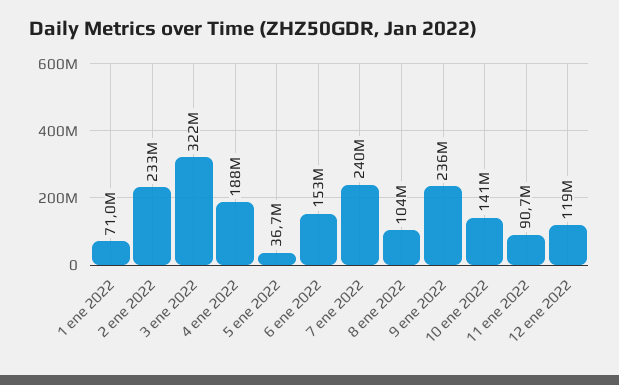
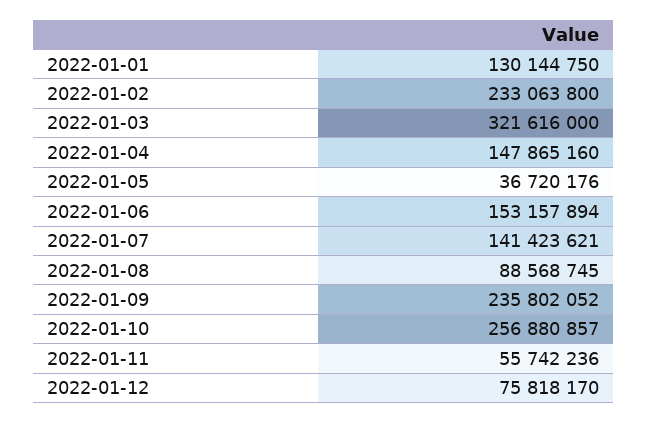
  {
-   "1 ene 2022": 71000000,
+   "1 ene 2022": 130144750,
    "2 ene 2022": 233063800,
    "3 ene 2022": 321616000,
-   "4 ene 2022": 188000000,
+   "4 ene 2022": 147865160,
    "5 ene 2022": 36720176,
    "6 ene 2022": 153157894,
-   "7 ene 2022": 240000000,
+   "7 ene 2022": 141423621,
-   "8 ene 2022": 104000000,
+   "8 ene 2022": 88568745,
    "9 ene 2022": 235802052,
-   "10 ene 2022": 141000000,
+   "10 ene 2022": 256880857,
-   "11 ene 2022": 90700000,
+   "11 ene 2022": 55742236,
-   "12 ene 2022": 119000000
+   "12 ene 2022": 75818170
  }

